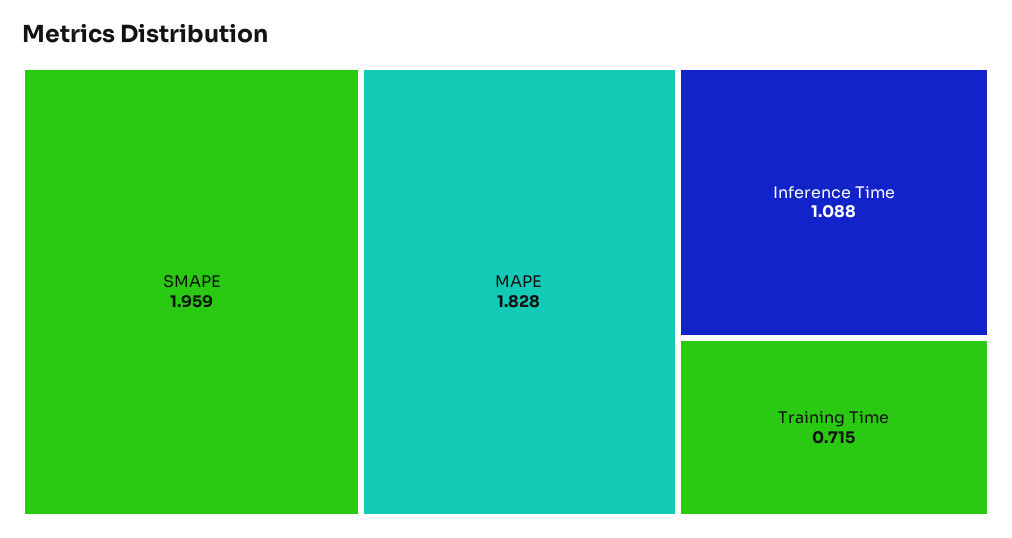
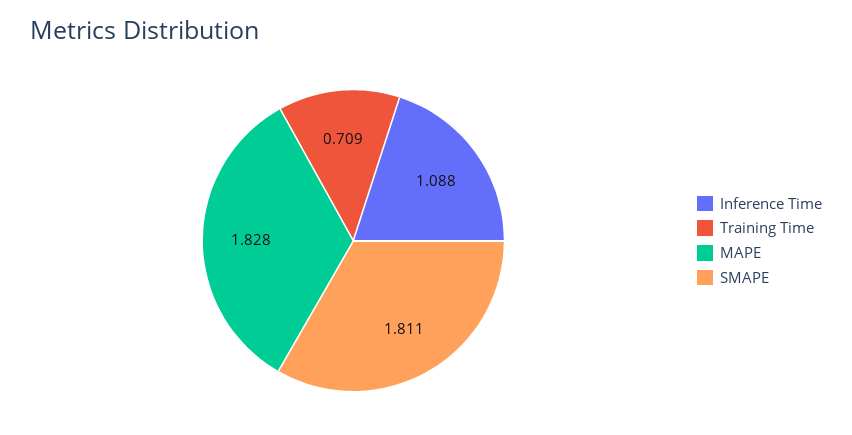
  {
-   "SMAPE": 1.959,
+   "SMAPE": 1.811,
    "MAPE": 1.828,
    "Inference Time": 1.088,
-   "Training Time": 0.715
+   "Training Time": 0.709
  }

